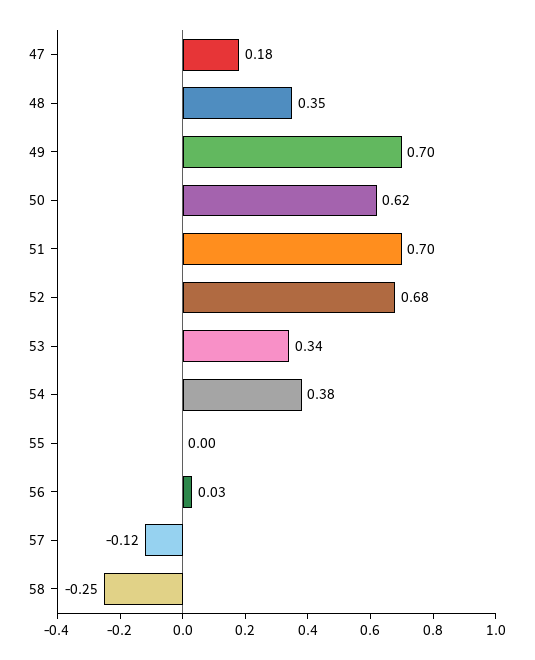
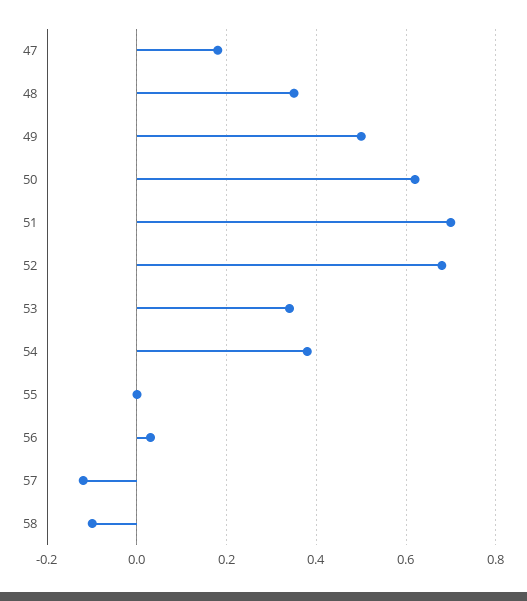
  {
    "47": 0.18,
    "48": 0.35,
-   "49": 0.7,
+   "49": 0.5,
    "50": 0.62,
    "51": 0.7,
    "52": 0.68,
    "53": 0.34,
    "54": 0.38,
    "55": 0,
    "56": 0.03,
    "57": -0.12,
-   "58": -0.25
+   "58": -0.1
  }

